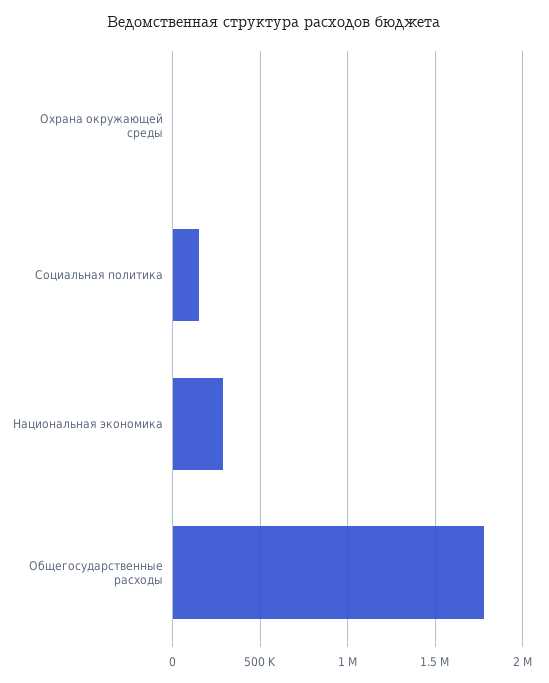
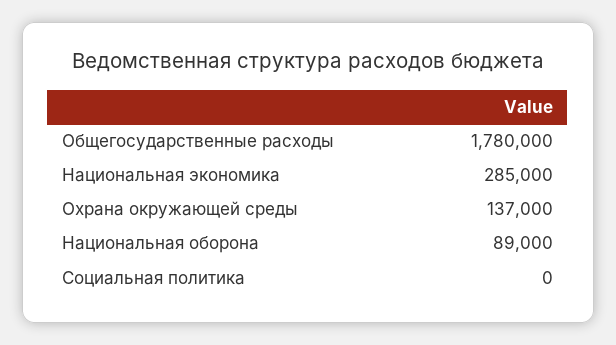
  {
-   "Охрана окружающей среды": 0,
+   "Охрана окружающей среды": 137000,
-   "Социальная политика": 150000,
+   "Социальная политика": 0,
    "Национальная экономика": 285000,
-   "Общегосударственные расходы": 1780000
+   "Общегосударственные расходы": 1780000,
+   "Национальная оборона": 89000
  }

